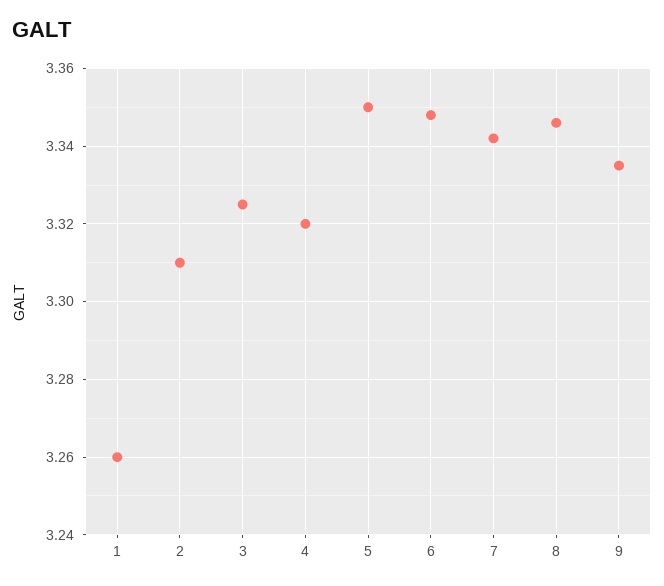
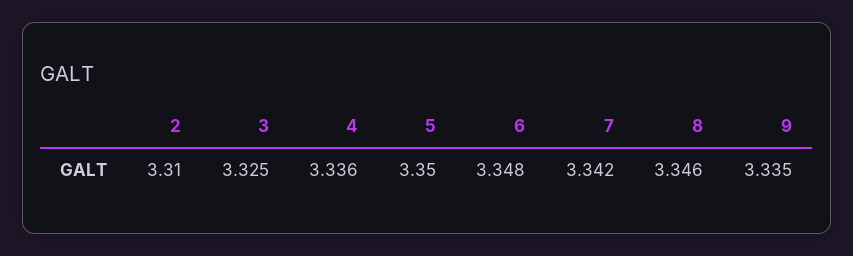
  {
-   "1": 3.26,
    "2": 3.31,
    "3": 3.325,
-   "4": 3.32,
+   "4": 3.336,
    "5": 3.35,
    "6": 3.348,
    "7": 3.342,
    "8": 3.346,
    "9": 3.335
  }

